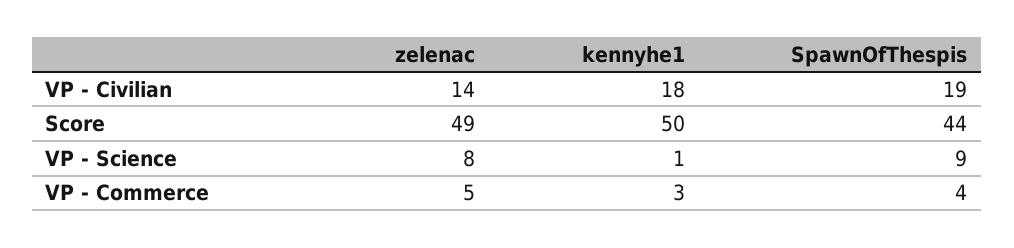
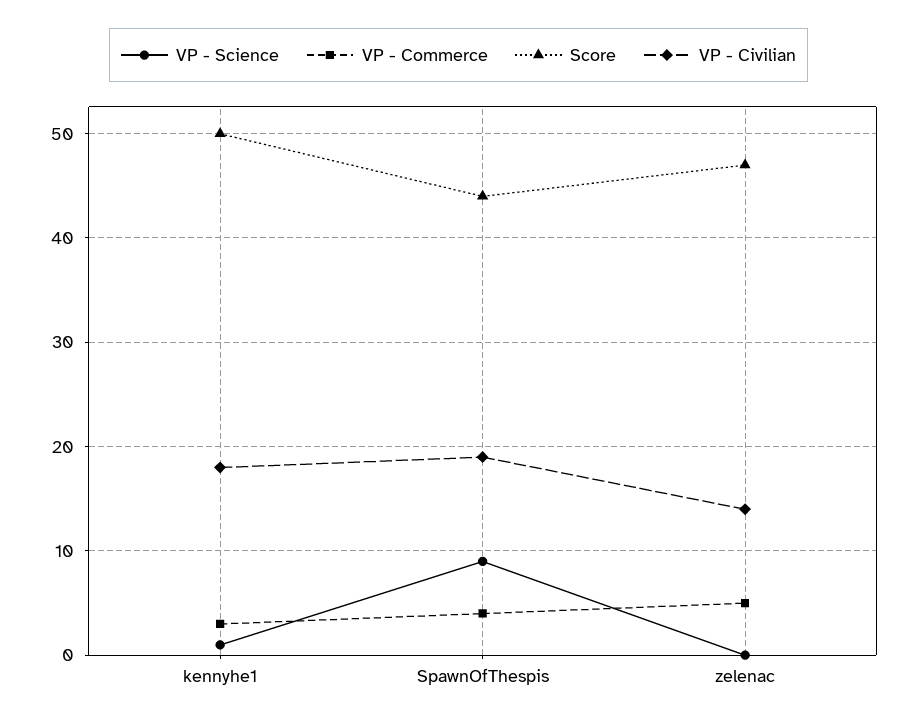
  {
    "VP - Civilian": {
      "zelenac": 14,
      "kennyhe1": 18,
      "SpawnOfThespis": 19
    },
    "Score": {
-     "zelenac": 49,
+     "zelenac": 47,
      "kennyhe1": 50,
      "SpawnOfThespis": 44
    },
    "VP - Science": {
-     "zelenac": 8,
+     "zelenac": 0,
      "kennyhe1": 1,
      "SpawnOfThespis": 9
    },
    "VP - Commerce": {
      "zelenac": 5,
      "kennyhe1": 3,
      "SpawnOfThespis": 4
    }
  }

